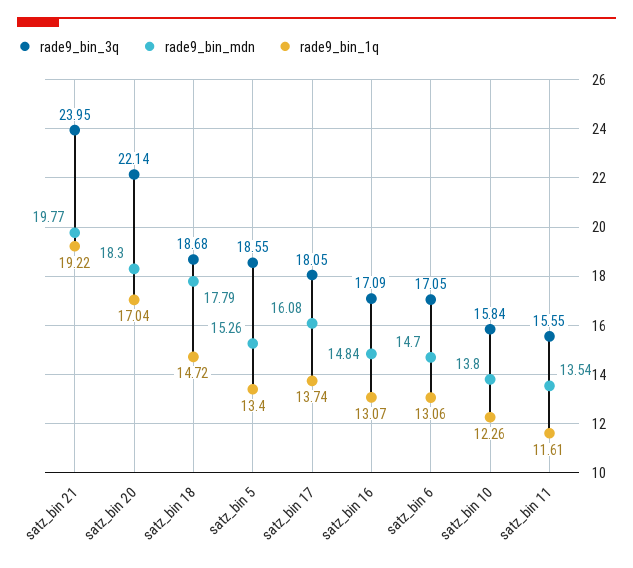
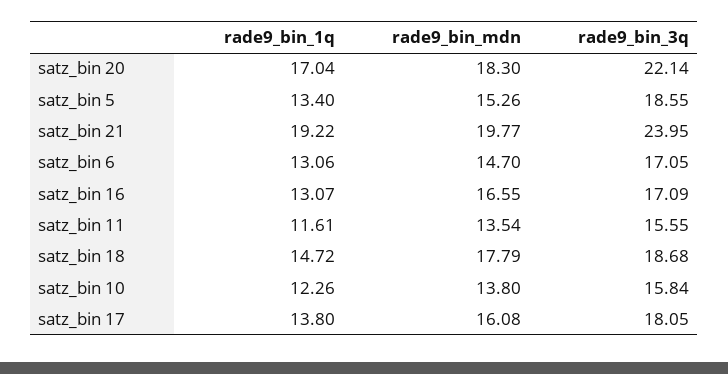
  {
    "rade9_bin_3q": {
      "satz_bin 21": 23.95,
      "satz_bin 20": 22.14,
      "satz_bin 18": 18.68,
      "satz_bin 5": 18.55,
      "satz_bin 17": 18.05,
      "satz_bin 16": 17.09,
      "satz_bin 6": 17.05,
      "satz_bin 10": 15.84,
      "satz_bin 11": 15.55
    },
    "rade9_bin_mdn": {
      "satz_bin 21": 19.77,
      "satz_bin 20": 18.3,
      "satz_bin 18": 17.79,
      "satz_bin 5": 15.26,
      "satz_bin 17": 16.08,
-     "satz_bin 16": 14.84,
+     "satz_bin 16": 16.55,
      "satz_bin 6": 14.7,
      "satz_bin 10": 13.8,
      "satz_bin 11": 13.54
    },
    "rade9_bin_1q": {
      "satz_bin 21": 19.22,
      "satz_bin 20": 17.04,
      "satz_bin 18": 14.72,
      "satz_bin 5": 13.4,
-     "satz_bin 17": 13.74,
+     "satz_bin 17": 13.8,
      "satz_bin 16": 13.07,
      "satz_bin 6": 13.06,
      "satz_bin 10": 12.26,
      "satz_bin 11": 11.61
    }
  }

